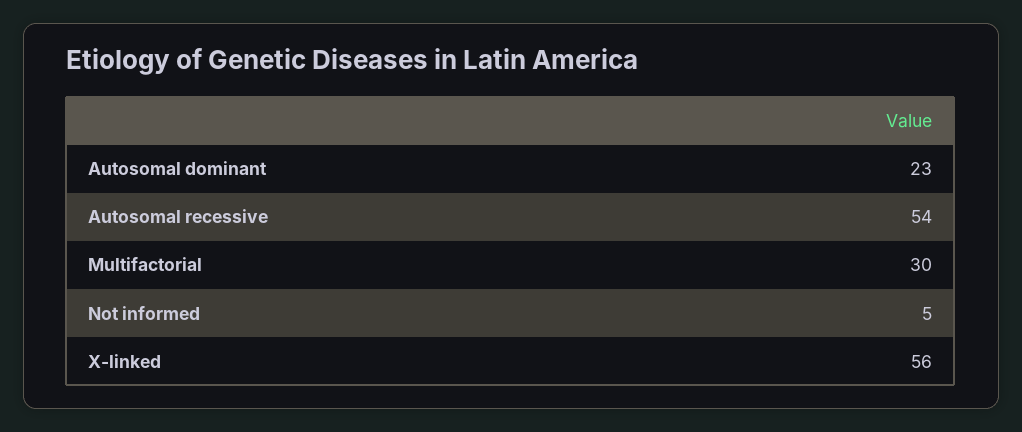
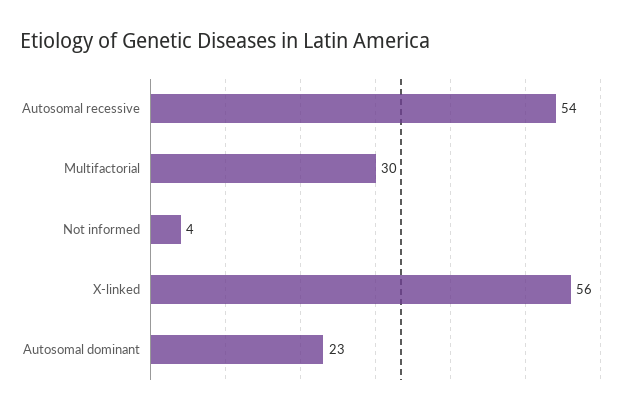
  {
    "Autosomal dominant": 23,
    "Autosomal recessive": 54,
    "Multifactorial": 30,
-   "Not informed": 5,
+   "Not informed": 4,
    "X-linked": 56
  }

